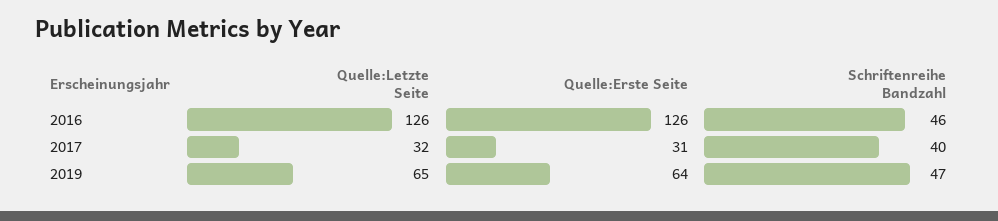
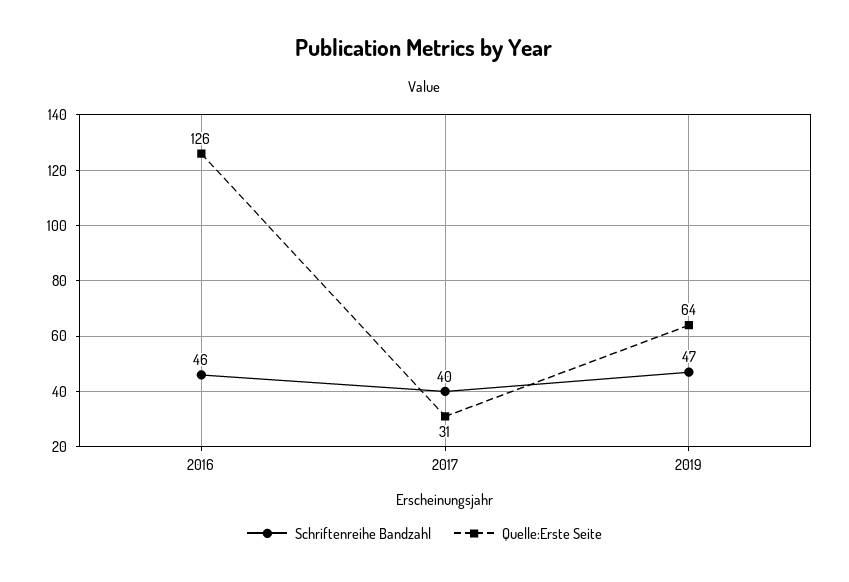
  {
-   "Quelle:Letzte Seite": {
-     "2016": 126,
-     "2017": 32,
-     "2019": 65
-   },
    "Quelle:Erste Seite": {
      "2016": 126,
      "2017": 31,
      "2019": 64
    },
    "Schriftenreihe Bandzahl": {
      "2016": 46,
      "2017": 40,
      "2019": 47
    }
  }

